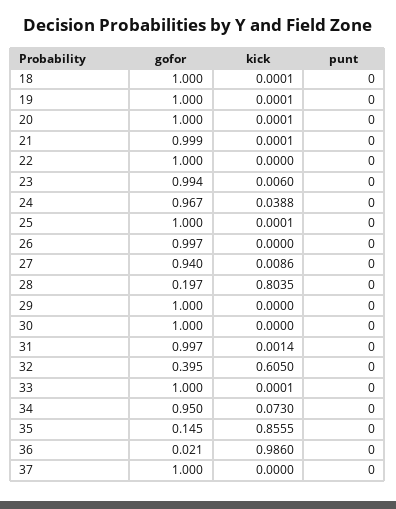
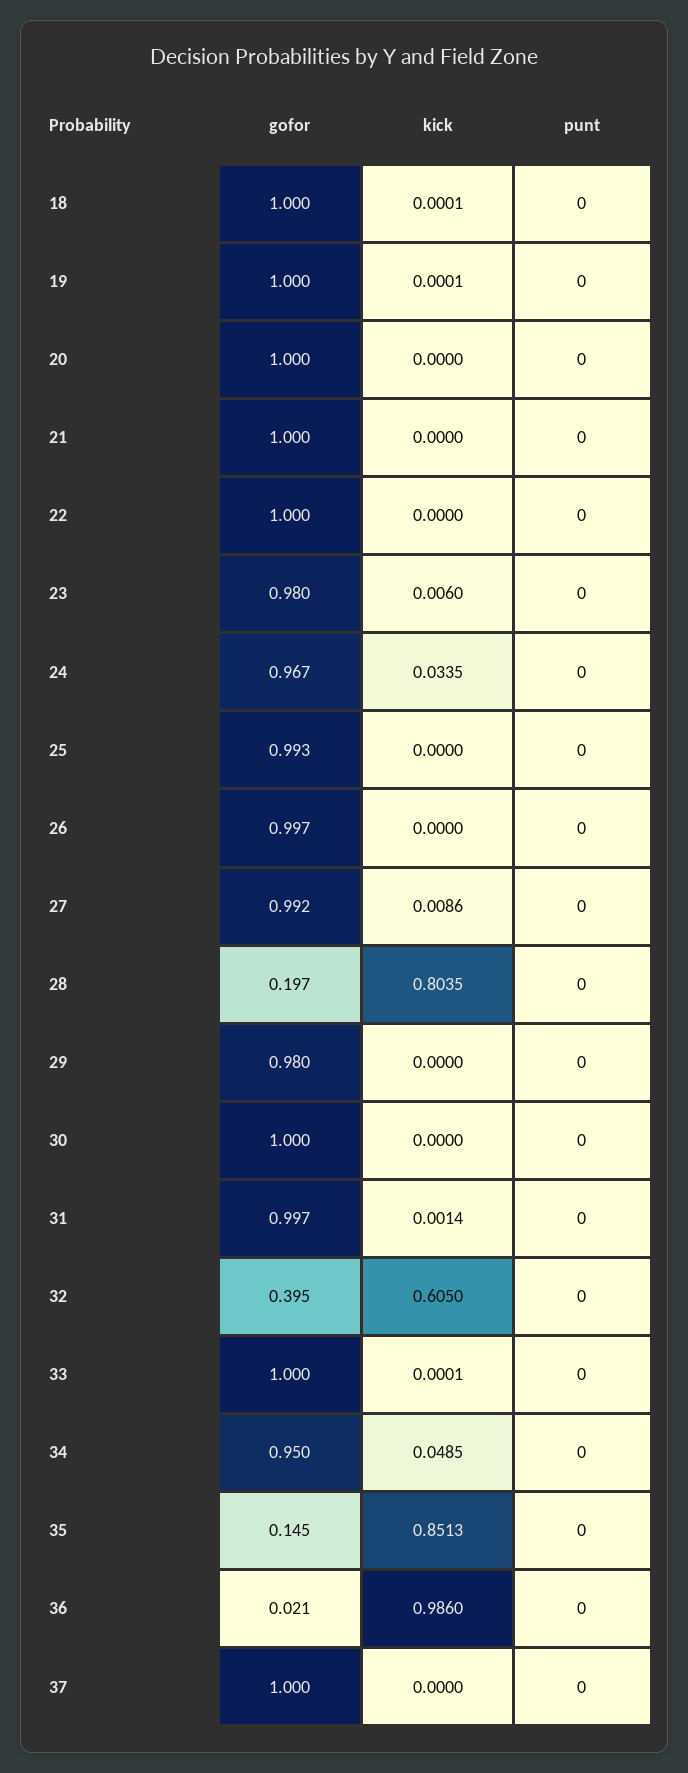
  {
    "gofor": {
      "18": 1,
      "19": 1,
      "20": 1,
-     "21": 0.999,
+     "21": 1,
      "22": 1,
-     "23": 0.994,
+     "23": 0.98,
      "24": 0.967,
-     "25": 1,
+     "25": 0.993,
      "26": 0.997,
-     "27": 0.94,
+     "27": 0.992,
      "28": 0.197,
-     "29": 1,
+     "29": 0.98,
      "30": 1,
      "31": 0.997,
      "32": 0.395,
      "33": 1,
      "34": 0.95,
      "35": 0.145,
      "36": 0.021,
      "37": 1
    },
    "kick": {
      "18": 0.0001,
      "19": 0.0001,
-     "20": 0.0001,
+     "20": 0,
-     "21": 0.0001,
+     "21": 0,
      "22": 0,
      "23": 0.006,
-     "24": 0.0388,
+     "24": 0.0335,
-     "25": 0.0001,
+     "25": 0,
      "26": 0,
      "27": 0.0086,
      "28": 0.8035,
      "29": 0,
      "30": 0,
      "31": 0.0014,
      "32": 0.605,
      "33": 0.0001,
-     "34": 0.073,
+     "34": 0.0485,
-     "35": 0.8555,
+     "35": 0.8513,
      "36": 0.986,
      "37": 0
    },
    "punt": {
      "18": 0,
      "19": 0,
      "20": 0,
      "21": 0,
      "22": 0,
      "23": 0,
      "24": 0,
      "25": 0,
      "26": 0,
      "27": 0,
      "28": 0,
      "29": 0,
      "30": 0,
      "31": 0,
      "32": 0,
      "33": 0,
      "34": 0,
      "35": 0,
      "36": 0,
      "37": 0
    }
  }

